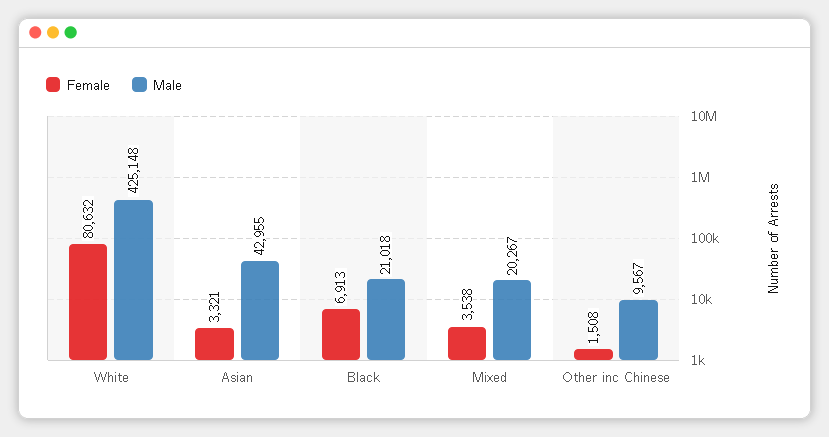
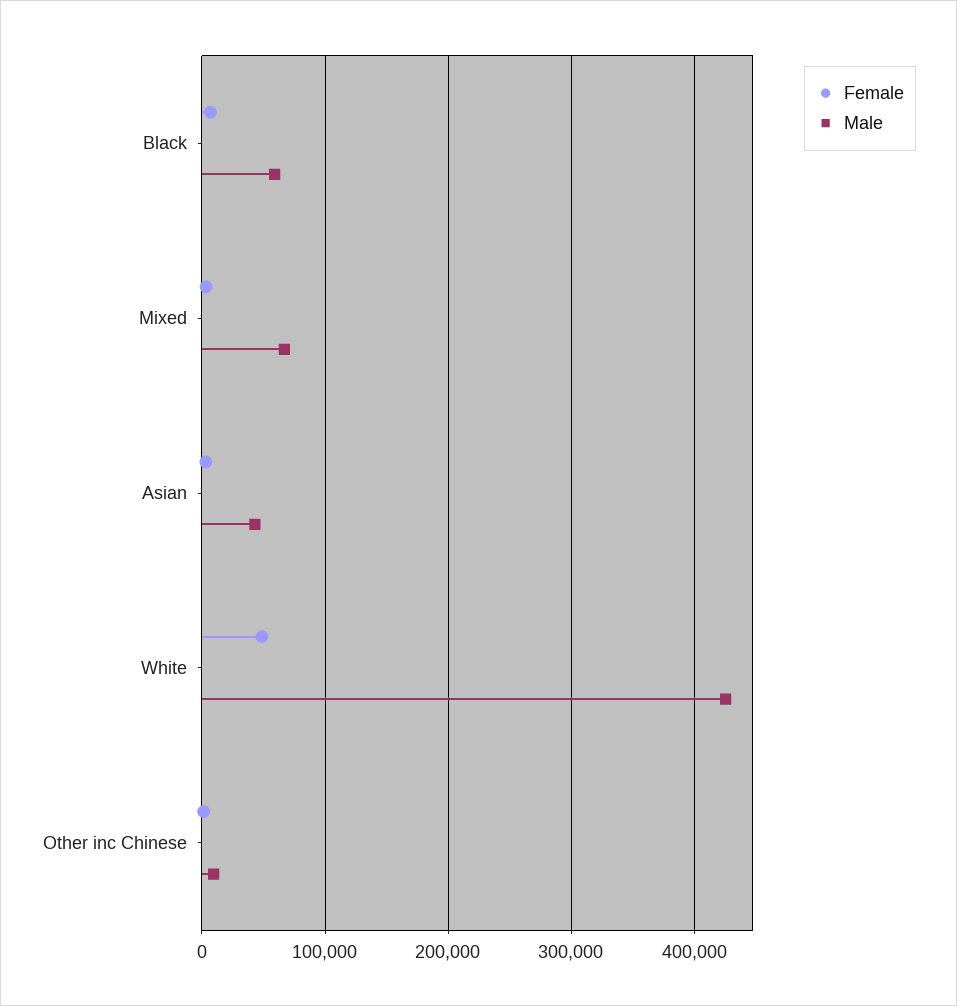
  {
    "Female": {
-     "White": 80632,
+     "White": 50000,
      "Asian": 3321,
      "Black": 6913,
      "Mixed": 3538,
      "Other inc Chinese": 1508
    },
    "Male": {
      "White": 425148,
      "Asian": 42955,
-     "Black": 21018,
+     "Black": 60000,
-     "Mixed": 20267,
+     "Mixed": 70000,
      "Other inc Chinese": 9567
    }
  }

